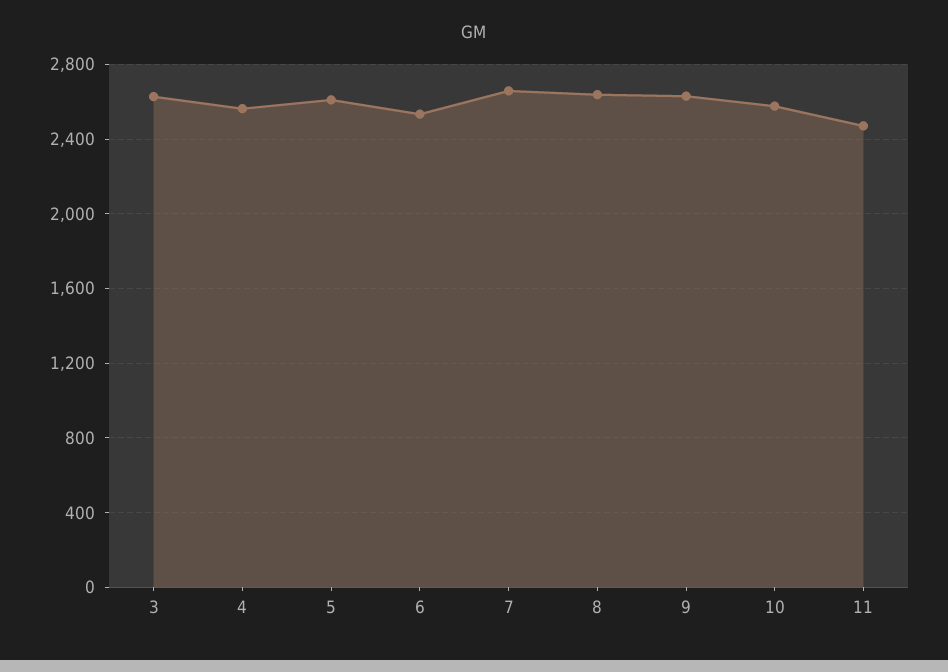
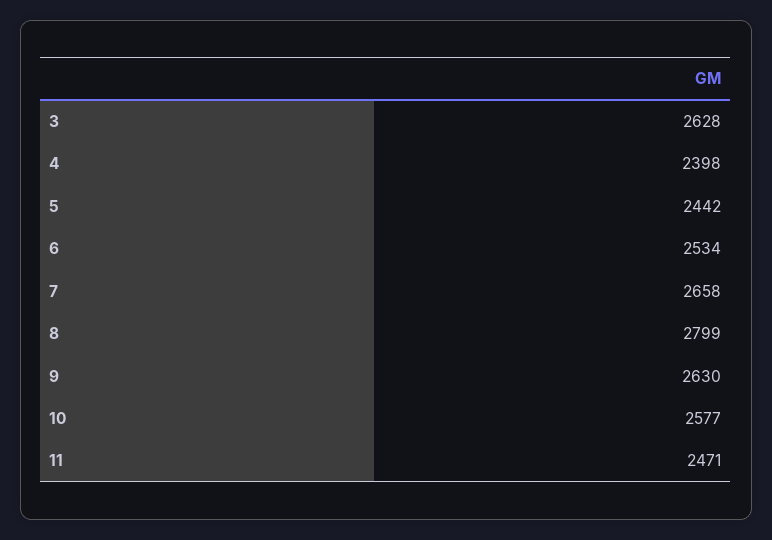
  {
    "3": 2628,
-   "4": 2550,
+   "4": 2398,
-   "5": 2600,
+   "5": 2442,
    "6": 2534,
    "7": 2658,
-   "8": 2650,
+   "8": 2799,
    "9": 2630,
    "10": 2577,
    "11": 2471
  }

